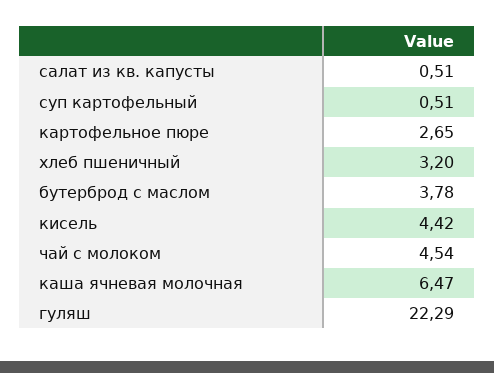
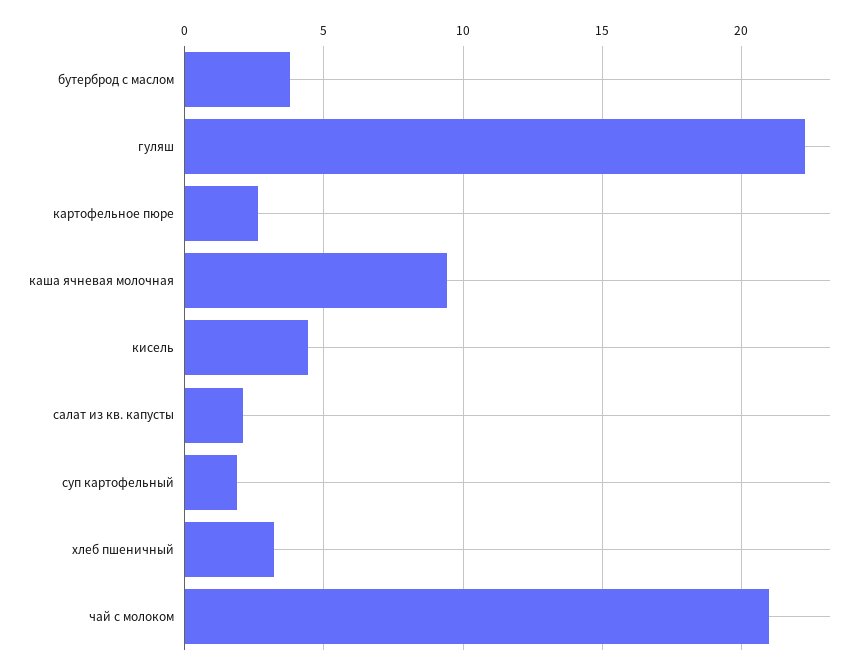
  {
-   "салат из кв. капусты": 0.51,
+   "салат из кв. капусты": 2,
-   "суп картофельный": 0.51,
+   "суп картофельный": 2,
    "картофельное пюре": 2.65,
    "хлеб пшеничный": 3.2,
    "бутерброд с маслом": 3.78,
    "кисель": 4.42,
-   "чай с молоком": 4.54,
+   "чай с молоком": 21,
-   "каша ячневая молочная": 6.47,
+   "каша ячневая молочная": 9.5,
    "гуляш": 22.29
  }

